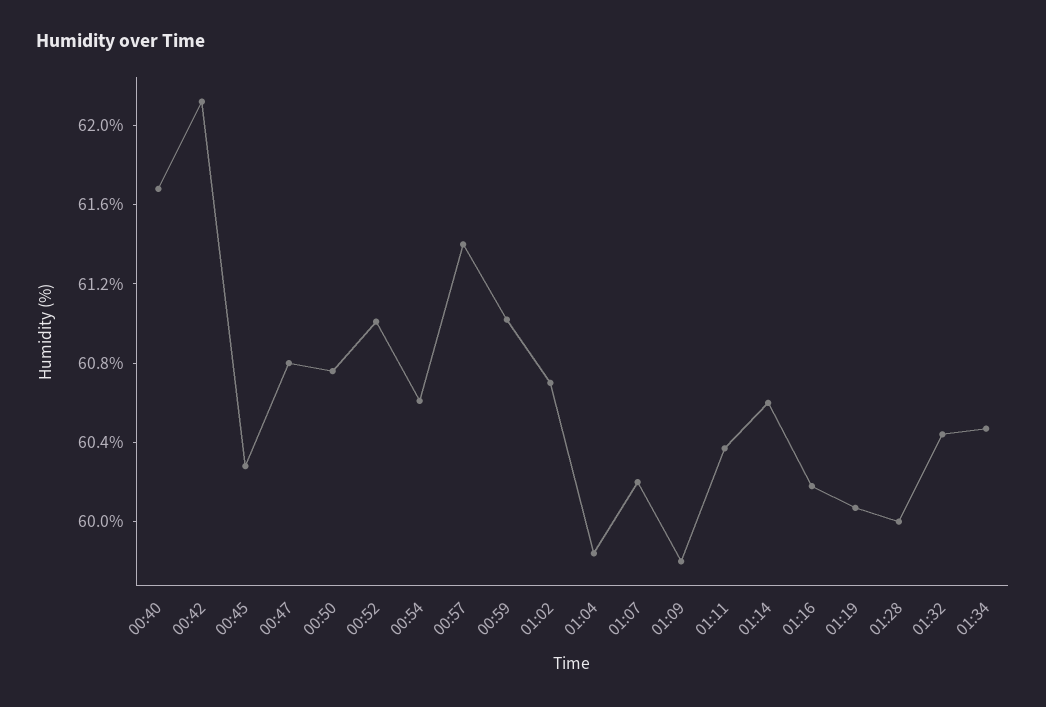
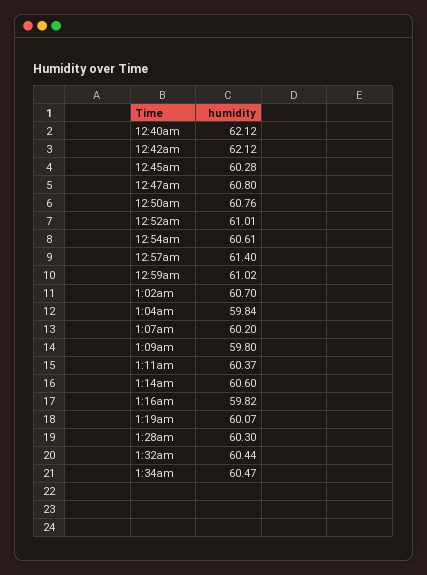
  {
-   "00:40": 61.7,
+   "00:40": 62.12,
    "00:42": 62.12,
    "00:45": 60.28,
    "00:47": 60.8,
    "00:50": 60.76,
    "00:52": 61.01,
    "00:54": 60.61,
    "00:57": 61.4,
    "00:59": 61.02,
    "01:02": 60.7,
    "01:04": 59.84,
    "01:07": 60.2,
    "01:09": 59.8,
    "01:11": 60.37,
    "01:14": 60.6,
-   "01:16": 60.2,
+   "01:16": 59.82,
    "01:19": 60.07,
-   "01:28": 60,
+   "01:28": 60.3,
    "01:32": 60.44,
    "01:34": 60.47
  }

